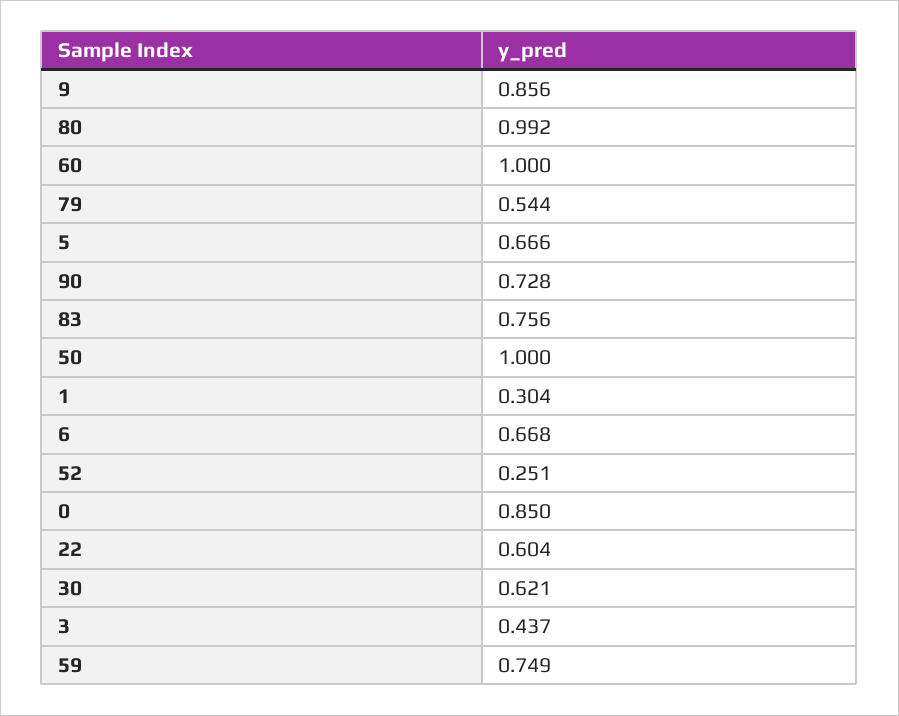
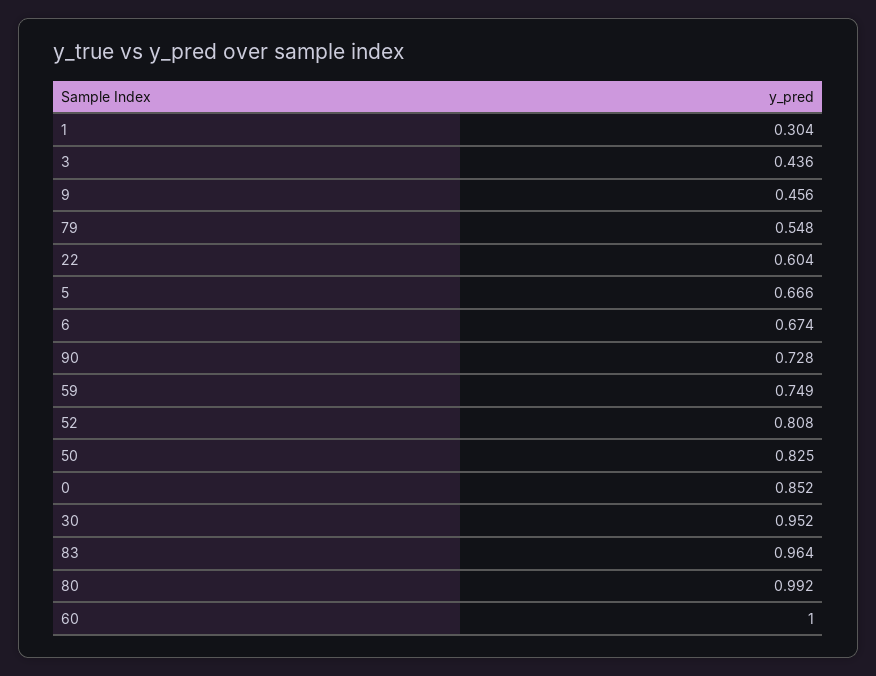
  {
-   "9": 0.856,
+   "9": 0.456,
    "80": 0.992,
    "60": 1,
-   "79": 0.544,
+   "79": 0.548,
    "5": 0.666,
    "90": 0.728,
-   "83": 0.756,
+   "83": 0.964,
-   "50": 1,
+   "50": 0.825,
    "1": 0.304,
-   "6": 0.668,
+   "6": 0.674,
-   "52": 0.251,
+   "52": 0.808,
-   "0": 0.85,
+   "0": 0.852,
    "22": 0.604,
-   "30": 0.621,
+   "30": 0.952,
-   "3": 0.437,
+   "3": 0.436,
    "59": 0.749
  }

